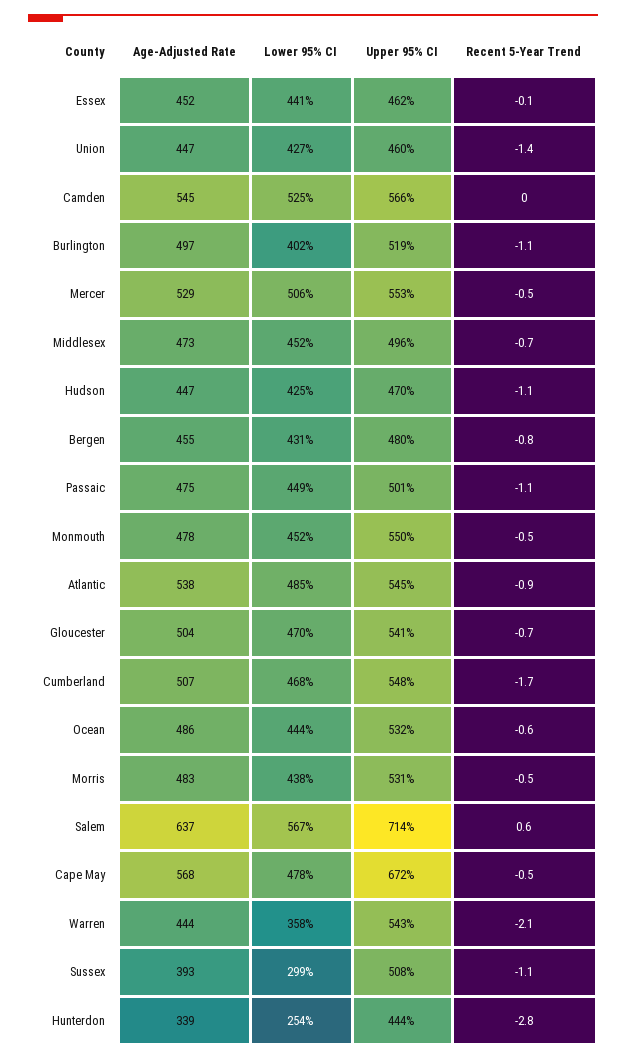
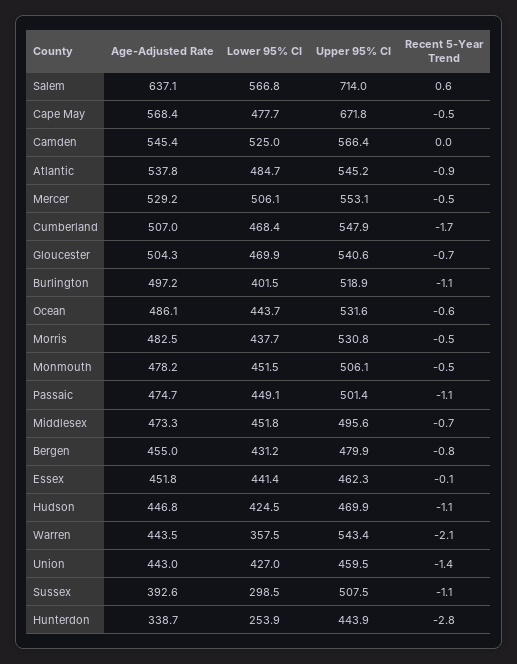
  {
    "Age-Adjusted Rate": {
      "Essex": 451.8,
-     "Union": 447,
+     "Union": 443,
      "Camden": 545.4,
      "Burlington": 497.2,
      "Mercer": 529.2,
      "Middlesex": 473.3,
      "Hudson": 446.8,
      "Bergen": 455,
      "Passaic": 474.7,
      "Monmouth": 478.2,
      "Atlantic": 537.8,
      "Gloucester": 504.3,
      "Cumberland": 507,
      "Ocean": 486.1,
      "Morris": 482.5,
      "Salem": 637.1,
      "Cape May": 568.4,
      "Warren": 443.5,
      "Sussex": 392.6,
      "Hunterdon": 338.7
    },
    "Lower 95% CI": {
      "Essex": 441.4,
      "Union": 427,
      "Camden": 525,
      "Burlington": 401.5,
      "Mercer": 506.1,
      "Middlesex": 451.8,
      "Hudson": 424.5,
      "Bergen": 431.2,
      "Passaic": 449.1,
      "Monmouth": 451.5,
      "Atlantic": 484.7,
      "Gloucester": 469.9,
      "Cumberland": 468.4,
      "Ocean": 443.7,
      "Morris": 437.7,
      "Salem": 566.8,
      "Cape May": 477.7,
      "Warren": 357.5,
      "Sussex": 298.5,
      "Hunterdon": 253.9
    },
    "Upper 95% CI": {
      "Essex": 462.3,
      "Union": 459.5,
      "Camden": 566.4,
      "Burlington": 518.9,
      "Mercer": 553.1,
      "Middlesex": 495.6,
      "Hudson": 469.9,
      "Bergen": 479.9,
      "Passaic": 501.4,
-     "Monmouth": 550,
+     "Monmouth": 506.1,
      "Atlantic": 545.2,
      "Gloucester": 540.6,
      "Cumberland": 547.9,
      "Ocean": 531.6,
      "Morris": 530.8,
      "Salem": 714,
      "Cape May": 671.8,
      "Warren": 543.4,
      "Sussex": 507.5,
      "Hunterdon": 443.9
    },
    "Recent 5-Year Trend": {
      "Essex": -0.1,
      "Union": -1.4,
      "Camden": 0,
      "Burlington": -1.1,
      "Mercer": -0.5,
      "Middlesex": -0.7,
      "Hudson": -1.1,
      "Bergen": -0.8,
      "Passaic": -1.1,
      "Monmouth": -0.5,
      "Atlantic": -0.9,
      "Gloucester": -0.7,
      "Cumberland": -1.7,
      "Ocean": -0.6,
      "Morris": -0.5,
      "Salem": 0.6,
      "Cape May": -0.5,
      "Warren": -2.1,
      "Sussex": -1.1,
      "Hunterdon": -2.8
    }
  }

